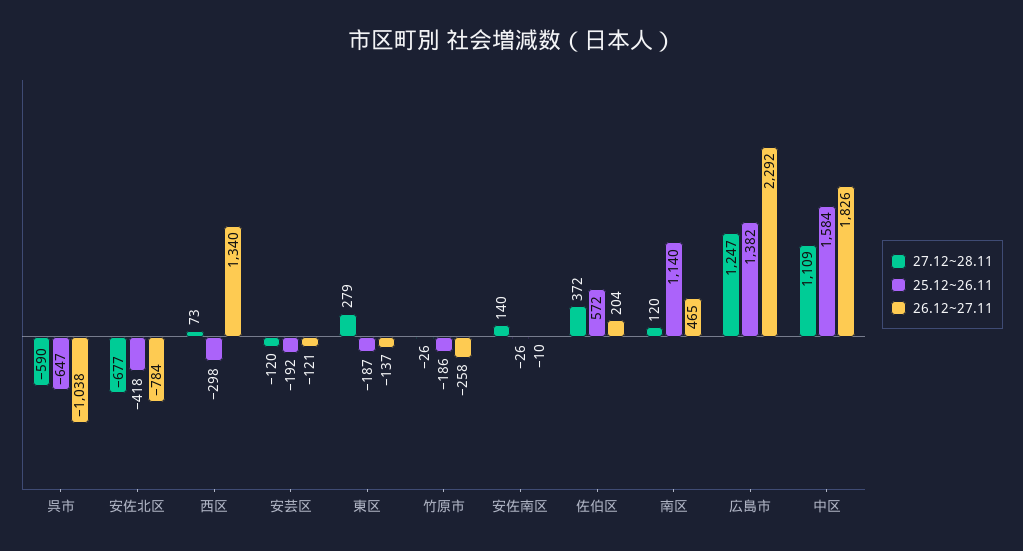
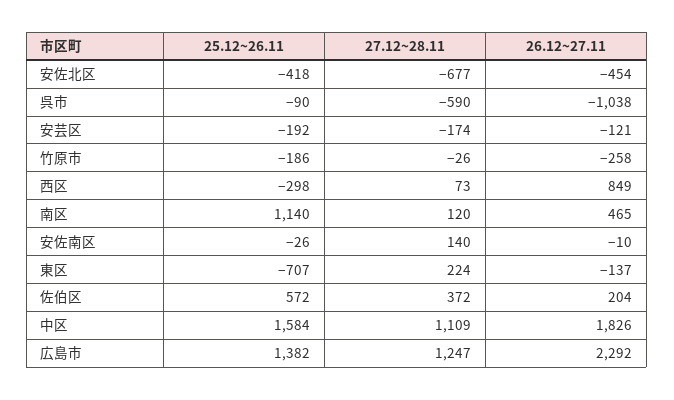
  {
    "27.12~28.11": {
      "呉市": -590,
      "安佐北区": -677,
      "西区": 73,
-     "安芸区": -120,
+     "安芸区": -174,
-     "東区": 279,
+     "東区": 224,
      "竹原市": -26,
      "安佐南区": 140,
      "佐伯区": 372,
      "南区": 120,
      "広島市": 1247,
      "中区": 1109
    },
    "25.12~26.11": {
-     "呉市": -647,
+     "呉市": -90,
      "安佐北区": -418,
      "西区": -298,
      "安芸区": -192,
-     "東区": -187,
+     "東区": -707,
      "竹原市": -186,
      "安佐南区": -26,
      "佐伯区": 572,
      "南区": 1140,
      "広島市": 1382,
      "中区": 1584
    },
    "26.12~27.11": {
      "呉市": -1038,
-     "安佐北区": -784,
+     "安佐北区": -454,
-     "西区": 1340,
+     "西区": 849,
      "安芸区": -121,
      "東区": -137,
      "竹原市": -258,
      "安佐南区": -10,
      "佐伯区": 204,
      "南区": 465,
      "広島市": 2292,
      "中区": 1826
    }
  }

